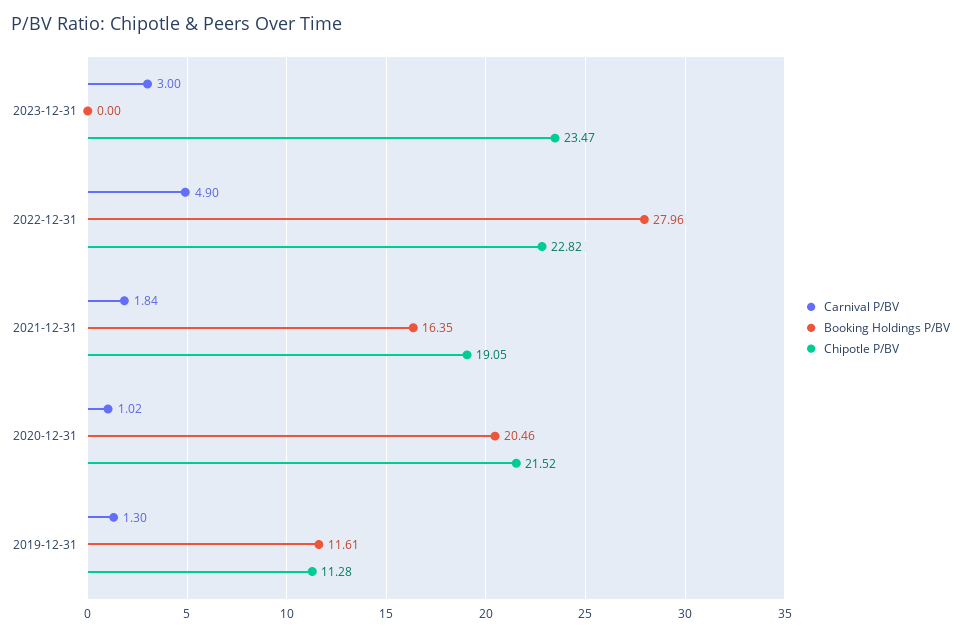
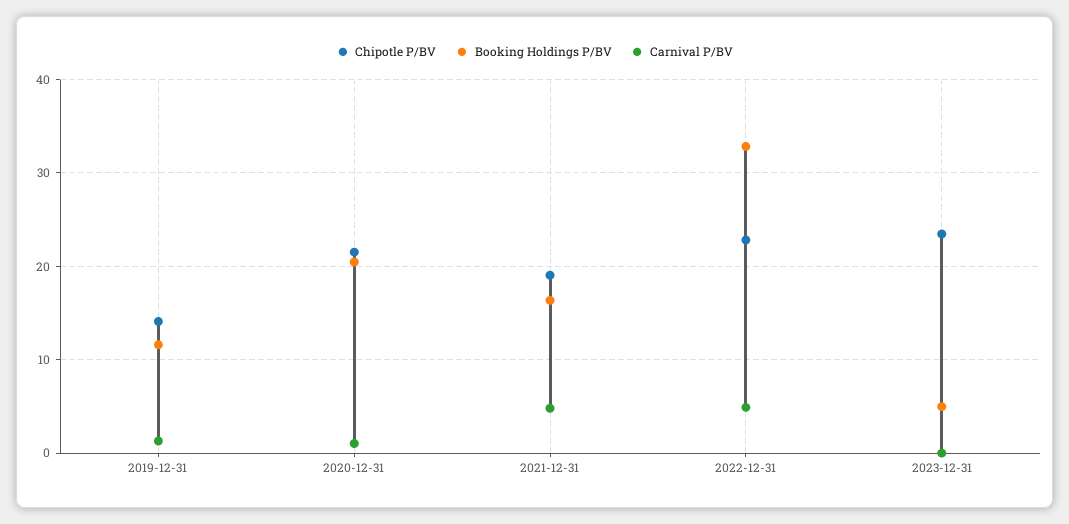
  {
    "Carnival P/BV": {
-     "2023-12-31": 3,
+     "2023-12-31": 0,
      "2022-12-31": 4.9,
-     "2021-12-31": 1.84,
+     "2021-12-31": 5,
      "2020-12-31": 1.02,
      "2019-12-31": 1.3
    },
    "Booking Holdings P/BV": {
-     "2023-12-31": 0,
+     "2023-12-31": 5,
-     "2022-12-31": 27.96,
+     "2022-12-31": 33,
      "2021-12-31": 16.35,
      "2020-12-31": 20.46,
      "2019-12-31": 11.61
    },
    "Chipotle P/BV": {
      "2023-12-31": 23.47,
      "2022-12-31": 22.82,
      "2021-12-31": 19.05,
      "2020-12-31": 21.52,
-     "2019-12-31": 11.28
+     "2019-12-31": 14
    }
  }

